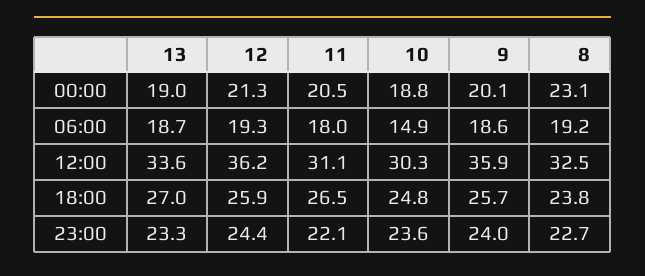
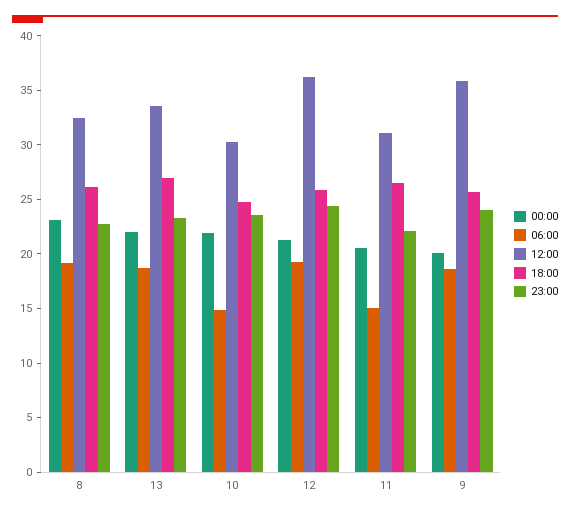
  {
    "00:00": {
-     "13": 19,
+     "13": 22,
      "12": 21.3,
      "11": 20.5,
-     "10": 18.8,
+     "10": 22,
      "9": 20.1,
      "8": 23.1
    },
    "06:00": {
      "13": 18.7,
      "12": 19.3,
-     "11": 18,
+     "11": 15,
      "10": 14.9,
      "9": 18.6,
      "8": 19.2
    },
    "12:00": {
      "13": 33.6,
      "12": 36.2,
      "11": 31.1,
      "10": 30.3,
      "9": 35.9,
      "8": 32.5
    },
    "18:00": {
      "13": 27,
      "12": 25.9,
      "11": 26.5,
      "10": 24.8,
      "9": 25.7,
-     "8": 23.8
+     "8": 26
    },
    "23:00": {
      "13": 23.3,
      "12": 24.4,
      "11": 22.1,
      "10": 23.6,
      "9": 24,
      "8": 22.7
    }
  }

